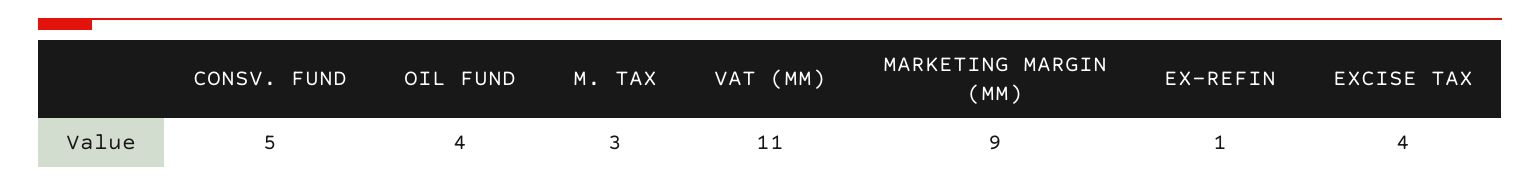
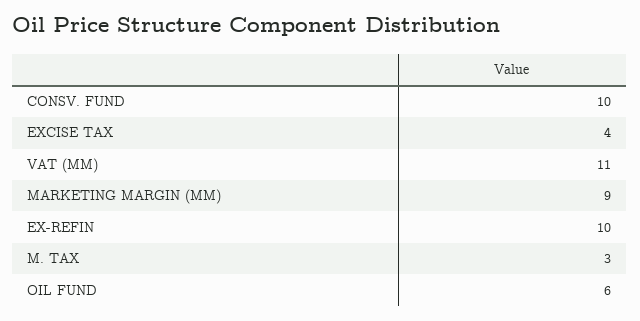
  {
-   "CONSV. FUND": 5,
+   "CONSV. FUND": 10,
-   "OIL FUND": 4,
+   "OIL FUND": 6,
    "M. TAX": 3,
    "VAT (MM)": 11,
    "MARKETING MARGIN (MM)": 9,
-   "EX-REFIN": 1,
+   "EX-REFIN": 10,
    "EXCISE TAX": 4
  }

